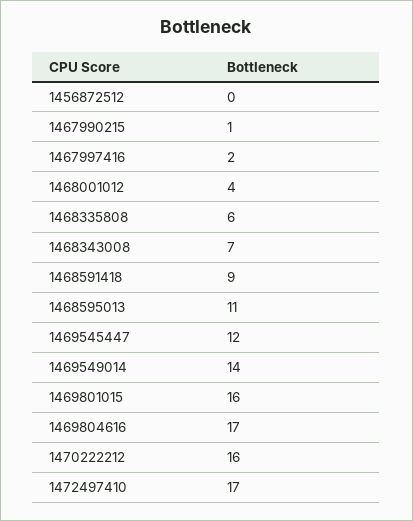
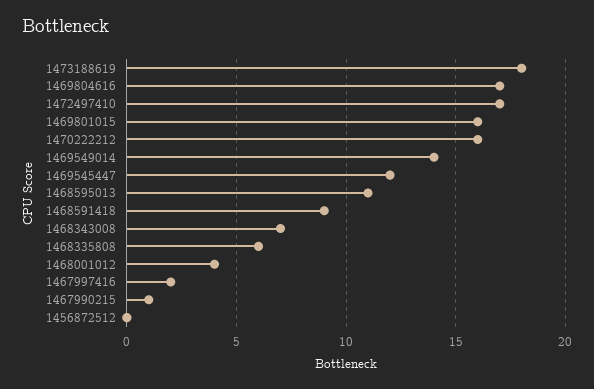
  {
    "1456872512": 0,
    "1467990215": 1,
    "1467997416": 2,
    "1468001012": 4,
    "1468335808": 6,
    "1468343008": 7,
    "1468591418": 9,
    "1468595013": 11,
    "1469545447": 12,
    "1469549014": 14,
    "1469801015": 16,
    "1469804616": 17,
    "1470222212": 16,
-   "1472497410": 17
+   "1472497410": 17,
+   "1473188619": 18
  }

